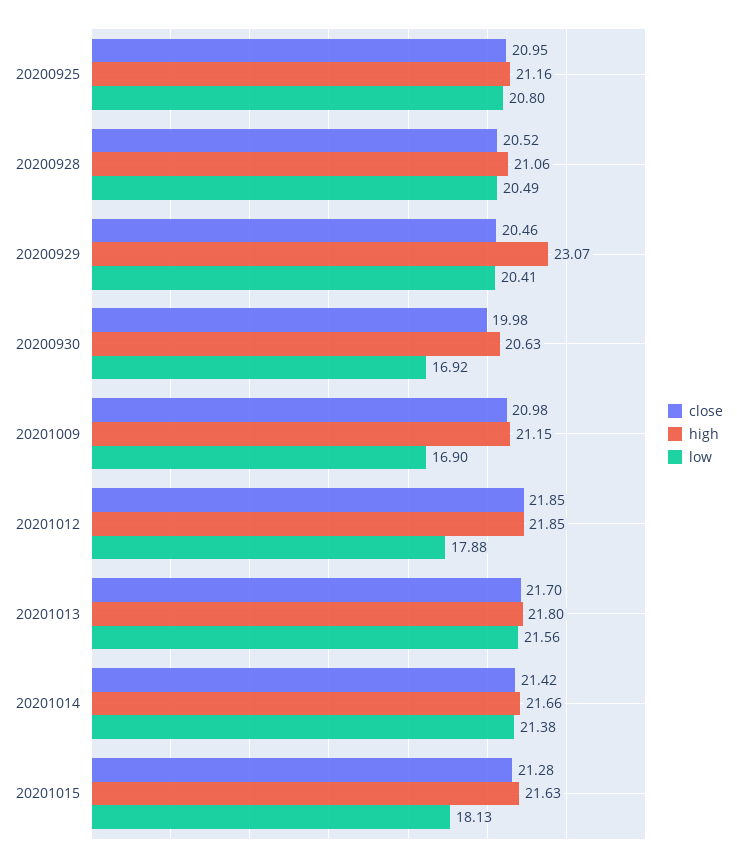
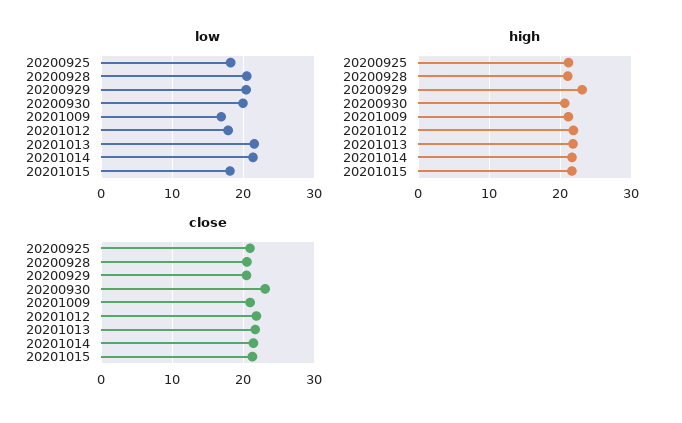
  {
    "close": {
      "20200925": 20.95,
      "20200928": 20.52,
      "20200929": 20.46,
-     "20200930": 19.98,
+     "20200930": 23,
      "20201009": 20.98,
      "20201012": 21.85,
      "20201013": 21.7,
      "20201014": 21.42,
      "20201015": 21.28
    },
    "high": {
      "20200925": 21.16,
      "20200928": 21.06,
      "20200929": 23.07,
      "20200930": 20.63,
      "20201009": 21.15,
      "20201012": 21.85,
      "20201013": 21.8,
      "20201014": 21.66,
      "20201015": 21.63
    },
    "low": {
-     "20200925": 20.8,
+     "20200925": 18,
      "20200928": 20.49,
      "20200929": 20.41,
-     "20200930": 16.92,
+     "20200930": 20,
      "20201009": 16.9,
      "20201012": 17.88,
      "20201013": 21.56,
      "20201014": 21.38,
      "20201015": 18.13
    }
  }

